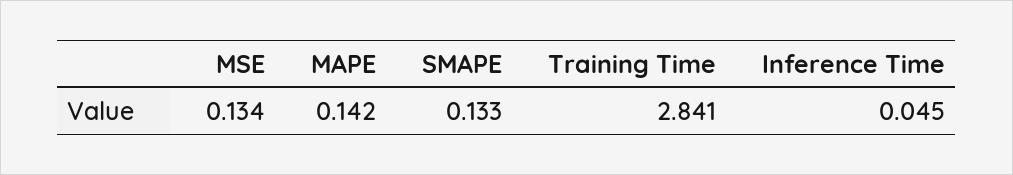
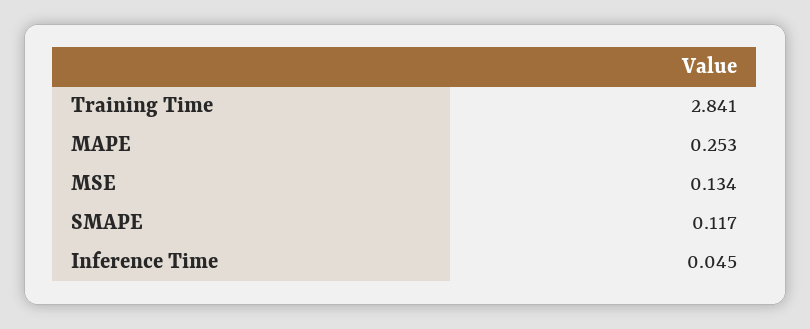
  {
    "MSE": 0.134,
-   "MAPE": 0.142,
+   "MAPE": 0.253,
-   "SMAPE": 0.133,
+   "SMAPE": 0.117,
    "Training Time": 2.841,
    "Inference Time": 0.045
  }

